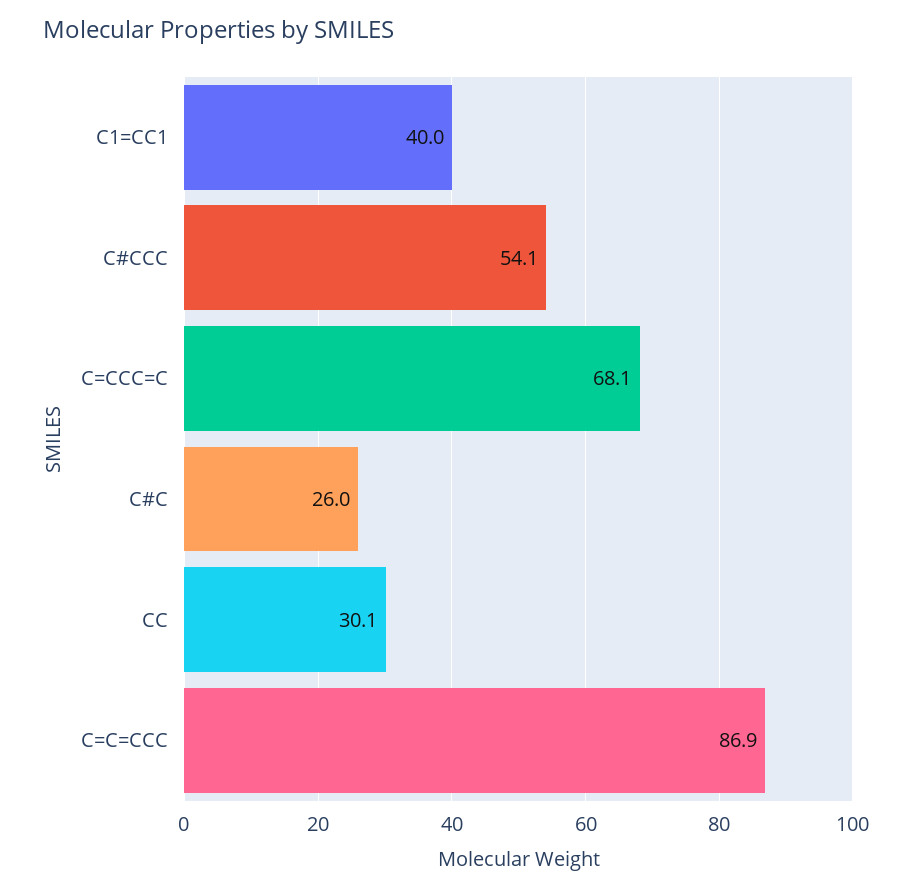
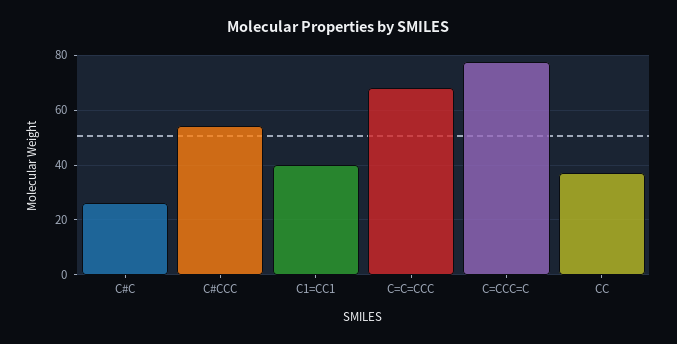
  {
    "C1=CC1": 40,
    "C#CCC": 54.1,
-   "C=CCC=C": 68.1,
+   "C=CCC=C": 77.5,
    "C#C": 26,
-   "CC": 30.1,
+   "CC": 37.5,
-   "C=C=CCC": 86.9
+   "C=C=CCC": 67.5
  }

